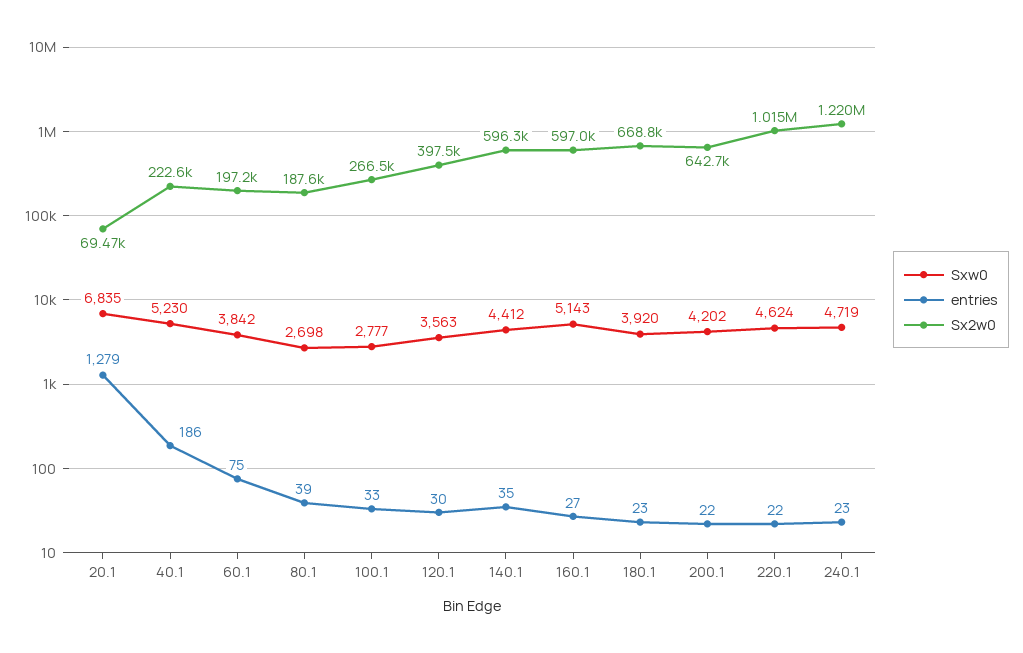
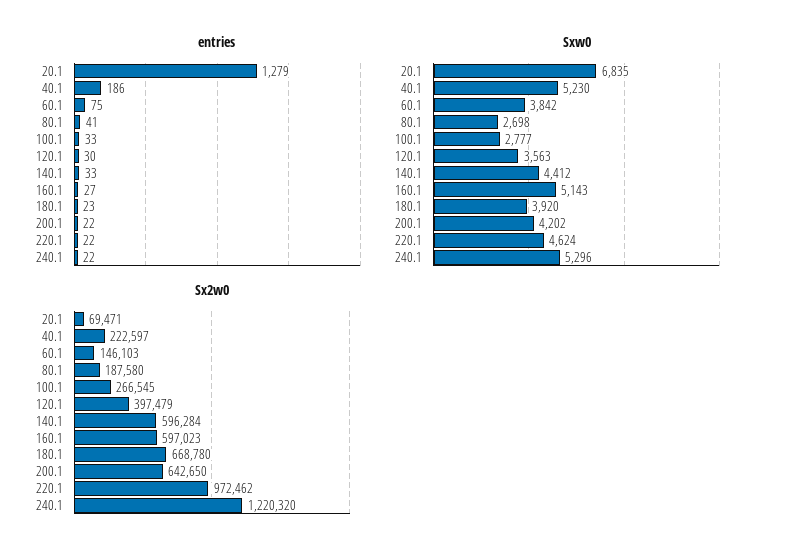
  {
    "Sxw0": {
      "20.1": 6835,
      "40.1": 5230,
      "60.1": 3842,
      "80.1": 2698,
      "100.1": 2777,
      "120.1": 3563,
      "140.1": 4412,
      "160.1": 5143,
      "180.1": 3920,
      "200.1": 4202,
      "220.1": 4624,
-     "240.1": 4719
+     "240.1": 5296
    },
    "entries": {
      "20.1": 1279,
      "40.1": 186,
      "60.1": 75,
-     "80.1": 39,
+     "80.1": 41,
      "100.1": 33,
      "120.1": 30,
-     "140.1": 35,
+     "140.1": 33,
      "160.1": 27,
      "180.1": 23,
      "200.1": 22,
      "220.1": 22,
-     "240.1": 23
+     "240.1": 22
    },
    "Sx2w0": {
      "20.1": 69471,
      "40.1": 222597,
-     "60.1": 197200,
+     "60.1": 146103,
      "80.1": 187580,
      "100.1": 266545,
      "120.1": 397479,
      "140.1": 596284,
      "160.1": 597023,
      "180.1": 668780,
      "200.1": 642650,
-     "220.1": 1015000,
+     "220.1": 972462,
      "240.1": 1220320
    }
  }

